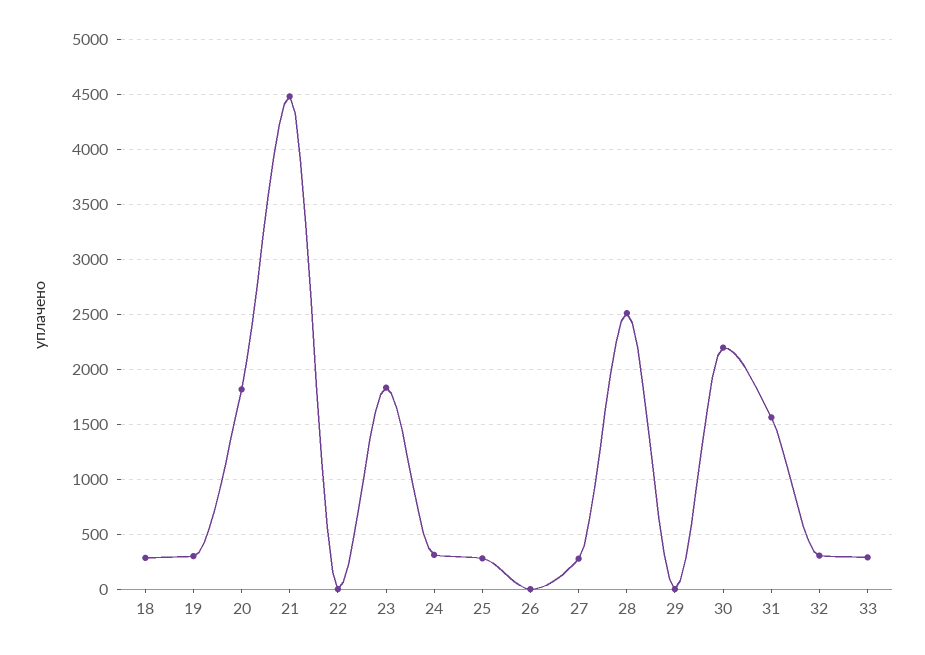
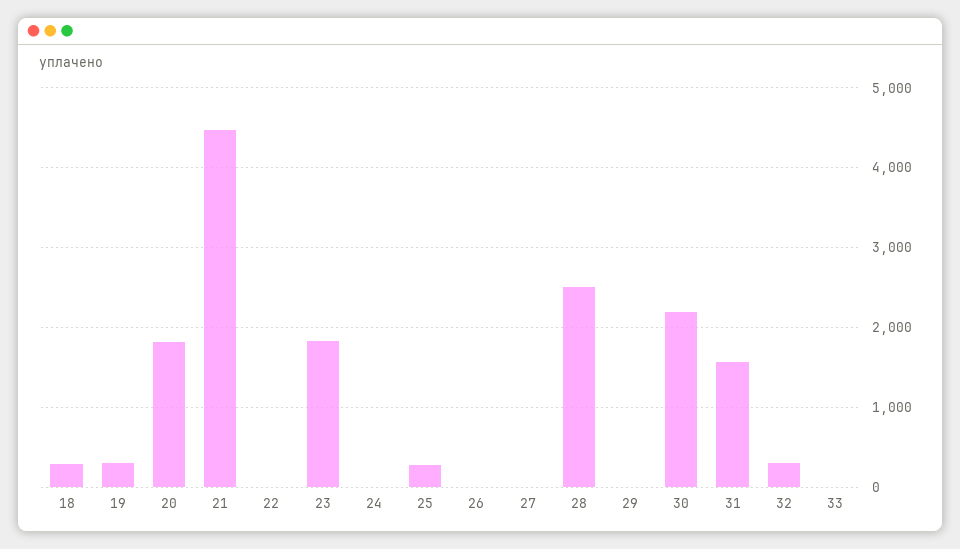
  {
    "18": 300,
    "19": 300,
    "20": 1800,
    "21": 4500,
    "22": 0,
    "23": 1800,
-   "24": 300,
+   "24": 0,
    "25": 300,
    "26": 0,
-   "27": 300,
+   "27": 0,
    "28": 2500,
    "29": 0,
    "30": 2200,
    "31": 1600,
    "32": 300,
-   "33": 300
+   "33": 0
  }

